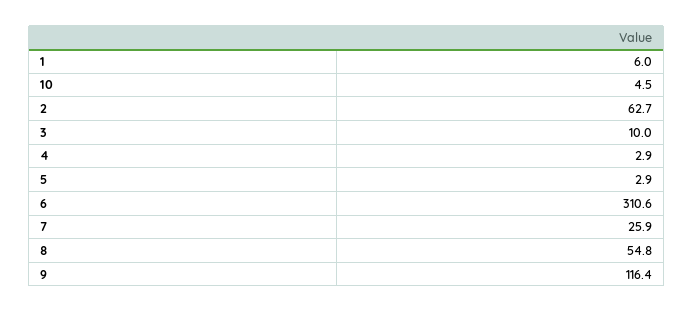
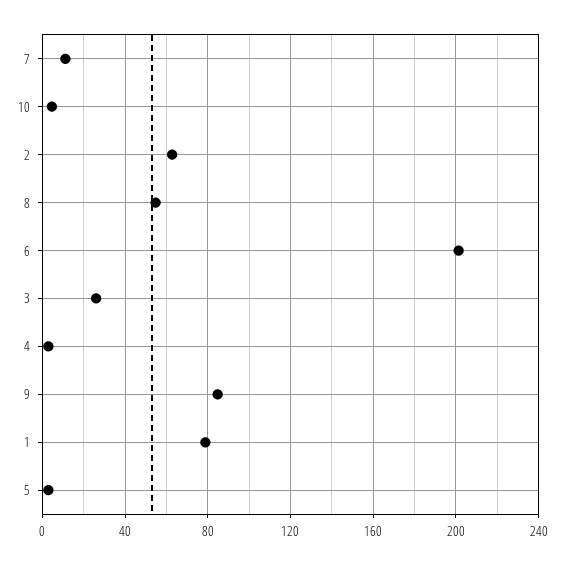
  {
-   "1": 6,
+   "1": 80,
    "10": 4.5,
    "2": 62.7,
-   "3": 10,
+   "3": 25,
    "4": 2.9,
    "5": 2.9,
-   "6": 310.6,
+   "6": 200,
-   "7": 25.9,
+   "7": 10,
    "8": 54.8,
-   "9": 116.4
+   "9": 85
  }

